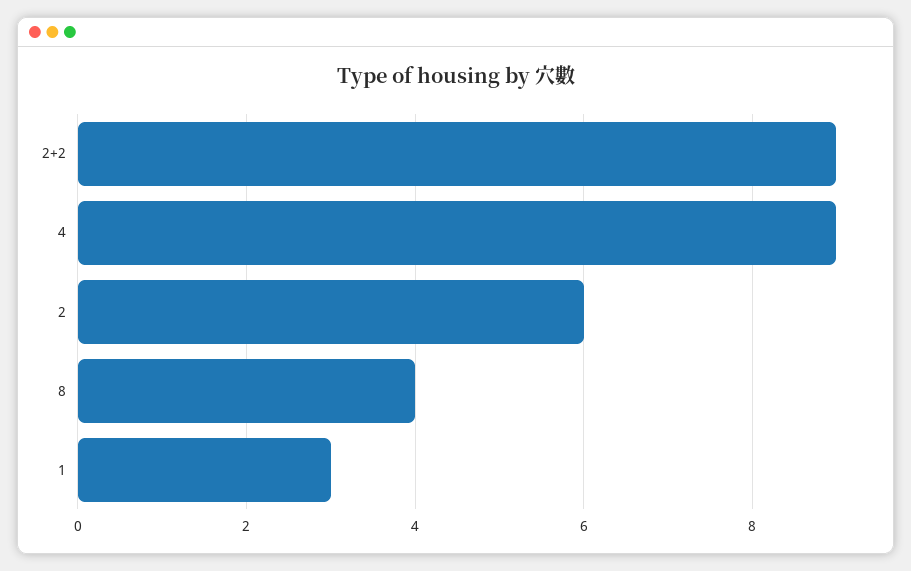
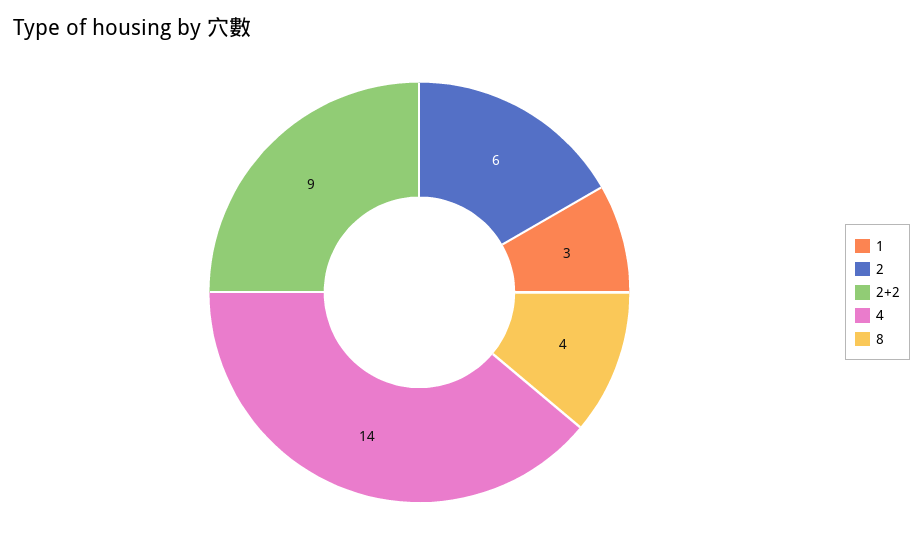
  {
    "2+2": 9,
-   "4": 9,
+   "4": 14,
    "2": 6,
    "8": 4,
    "1": 3
  }

